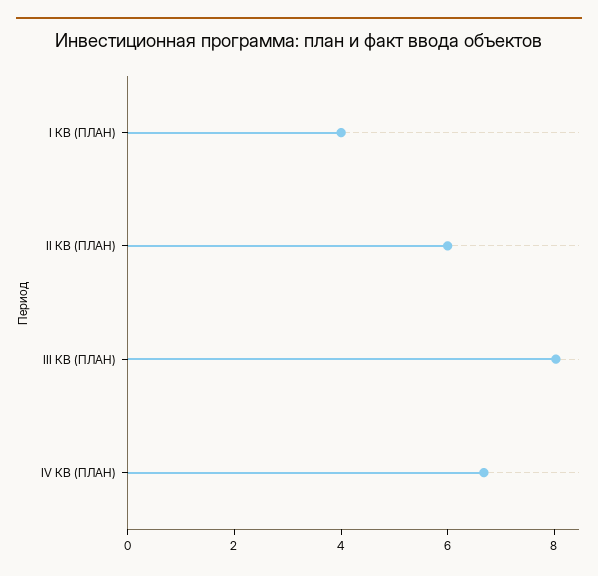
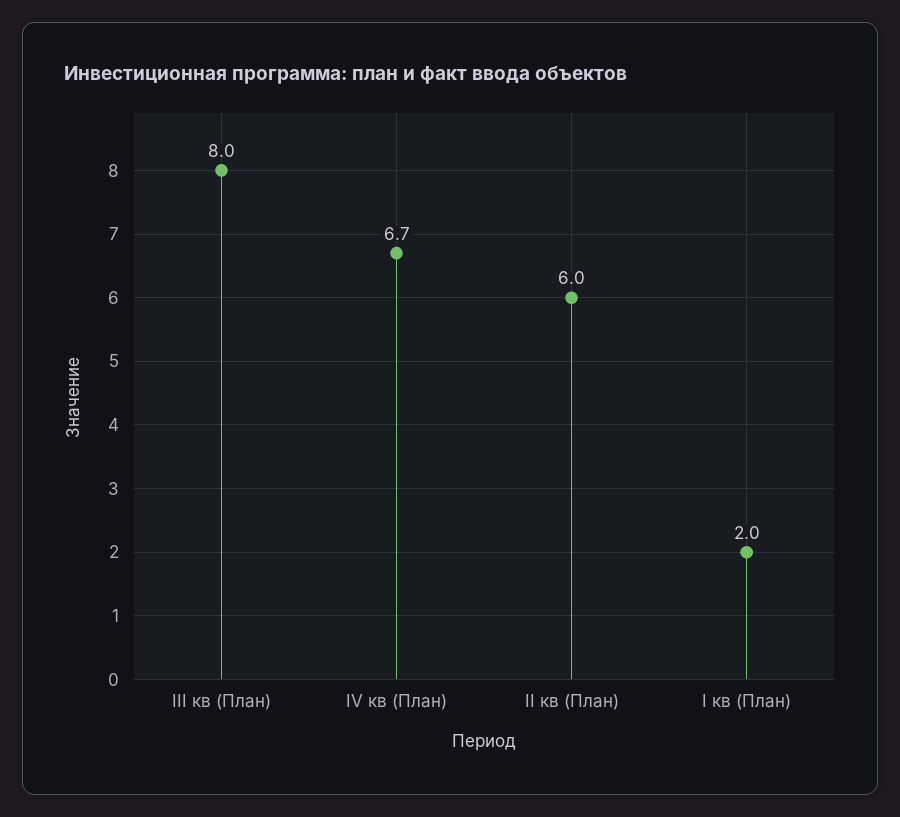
  {
-   "I КВ (ПЛАН)": 4,
+   "I КВ (ПЛАН)": 2,
    "II КВ (ПЛАН)": 6,
    "III КВ (ПЛАН)": 8,
    "IV КВ (ПЛАН)": 6.7
  }

